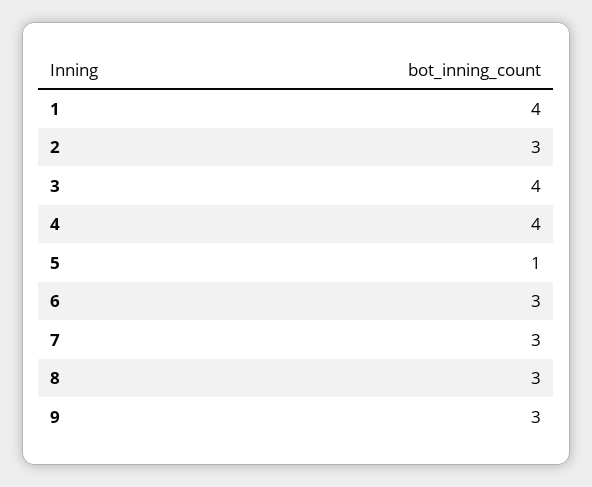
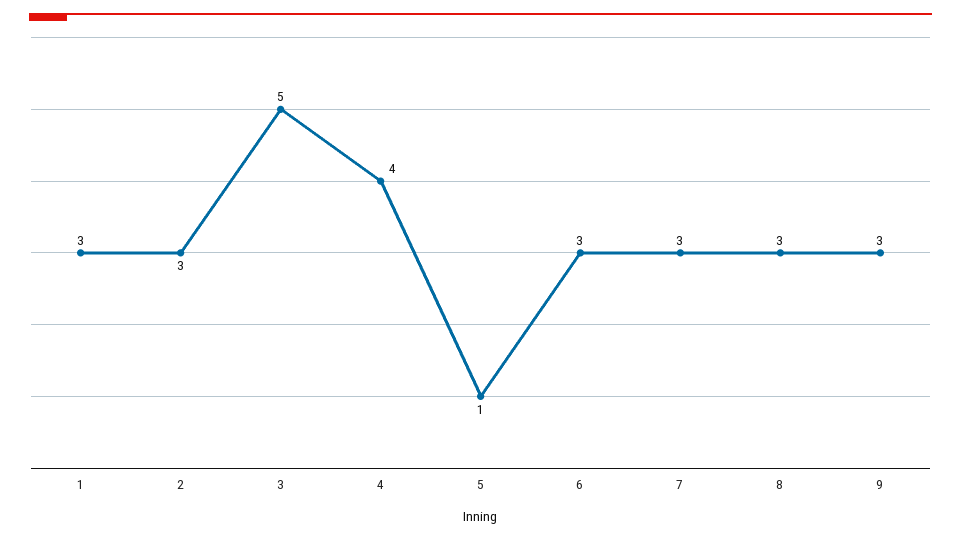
  {
-   "1": 4,
+   "1": 3,
    "2": 3,
-   "3": 4,
+   "3": 5,
    "4": 4,
    "5": 1,
    "6": 3,
    "7": 3,
    "8": 3,
    "9": 3
  }

